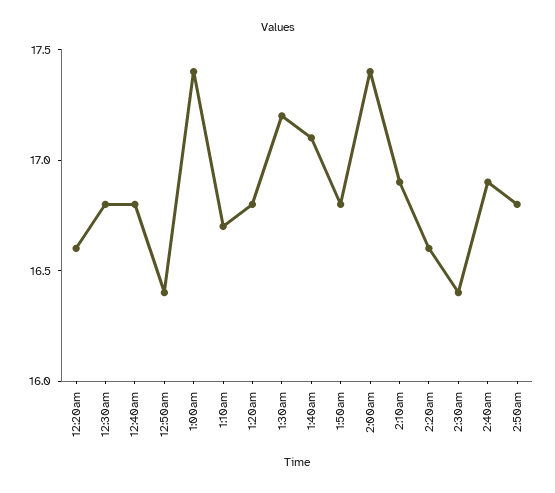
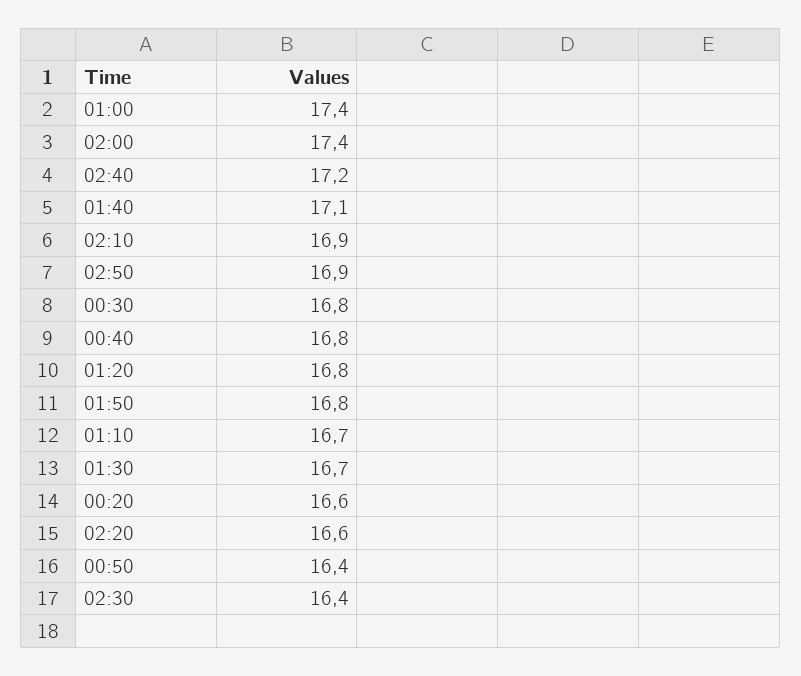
  {
    "12:20am": 16.6,
    "12:30am": 16.8,
    "12:40am": 16.8,
    "12:50am": 16.4,
    "1:00am": 17.4,
    "1:10am": 16.7,
    "1:20am": 16.8,
-   "1:30am": 17.2,
+   "1:30am": 16.7,
    "1:40am": 17.1,
    "1:50am": 16.8,
    "2:00am": 17.4,
    "2:10am": 16.9,
    "2:20am": 16.6,
    "2:30am": 16.4,
-   "2:40am": 16.9,
+   "2:40am": 17.2,
-   "2:50am": 16.8
+   "2:50am": 16.9
  }

